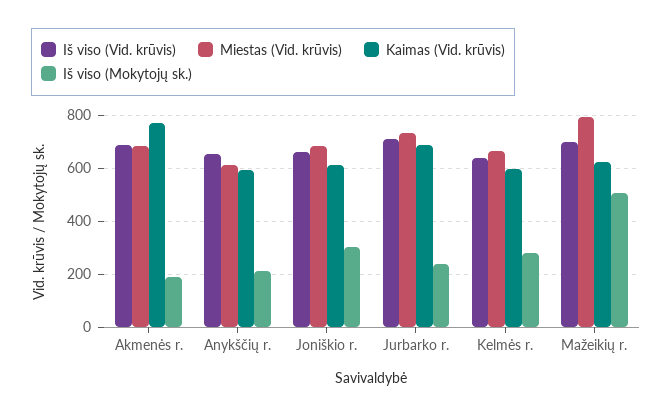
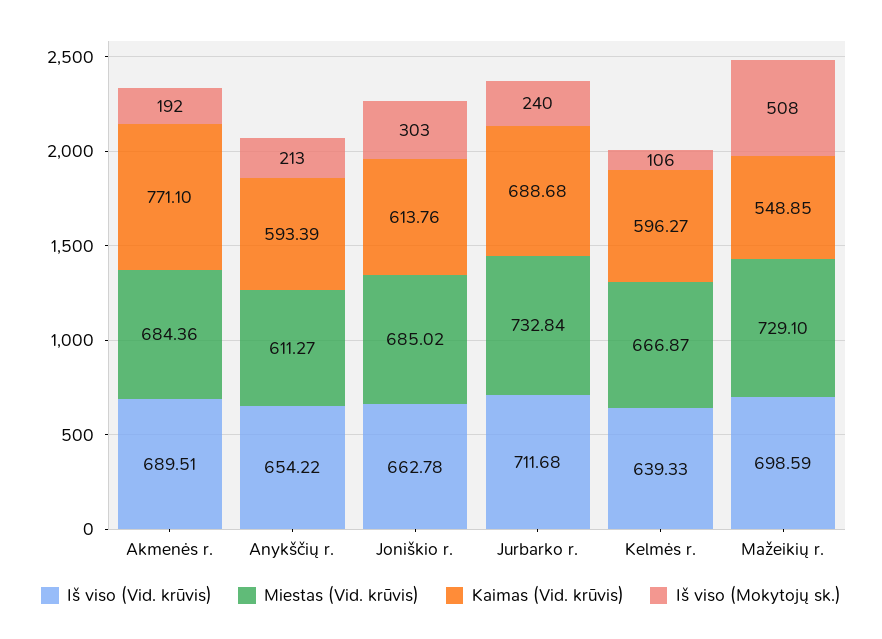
  {
    "Iš viso (Vid. krūvis)": {
      "Akmenės r.": 689.51,
      "Anykščių r.": 654.22,
      "Joniškio r.": 662.78,
      "Jurbarko r.": 711.68,
      "Kelmės r.": 639.33,
      "Mažeikių r.": 698.59
    },
    "Miestas (Vid. krūvis)": {
      "Akmenės r.": 684.36,
      "Anykščių r.": 611.27,
      "Joniškio r.": 685.02,
      "Jurbarko r.": 732.84,
      "Kelmės r.": 666.87,
-     "Mažeikių r.": 800
+     "Mažeikių r.": 729.1
    },
    "Kaimas (Vid. krūvis)": {
      "Akmenės r.": 771.1,
      "Anykščių r.": 593.39,
      "Joniškio r.": 613.76,
      "Jurbarko r.": 688.68,
      "Kelmės r.": 596.27,
-     "Mažeikių r.": 625
+     "Mažeikių r.": 548.85
    },
    "Iš viso (Mokytojų sk.)": {
      "Akmenės r.": 192,
      "Anykščių r.": 213,
      "Joniškio r.": 303,
      "Jurbarko r.": 240,
-     "Kelmės r.": 275,
+     "Kelmės r.": 106,
      "Mažeikių r.": 508
    }
  }

